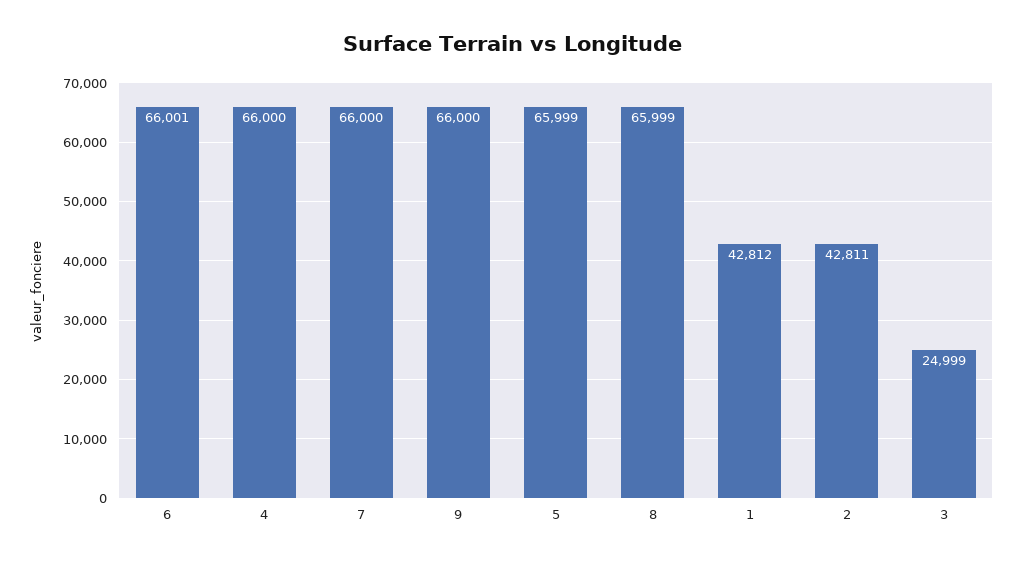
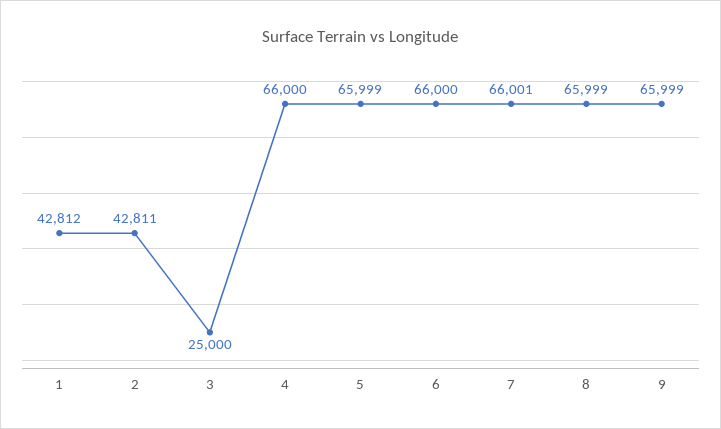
  {
-   "6": 66001,
+   "6": 66000,
    "4": 66000,
-   "7": 66000,
+   "7": 66001,
-   "9": 66000,
+   "9": 65999,
    "5": 65999,
    "8": 65999,
    "1": 42812,
    "2": 42811,
-   "3": 24999
+   "3": 25000
  }

